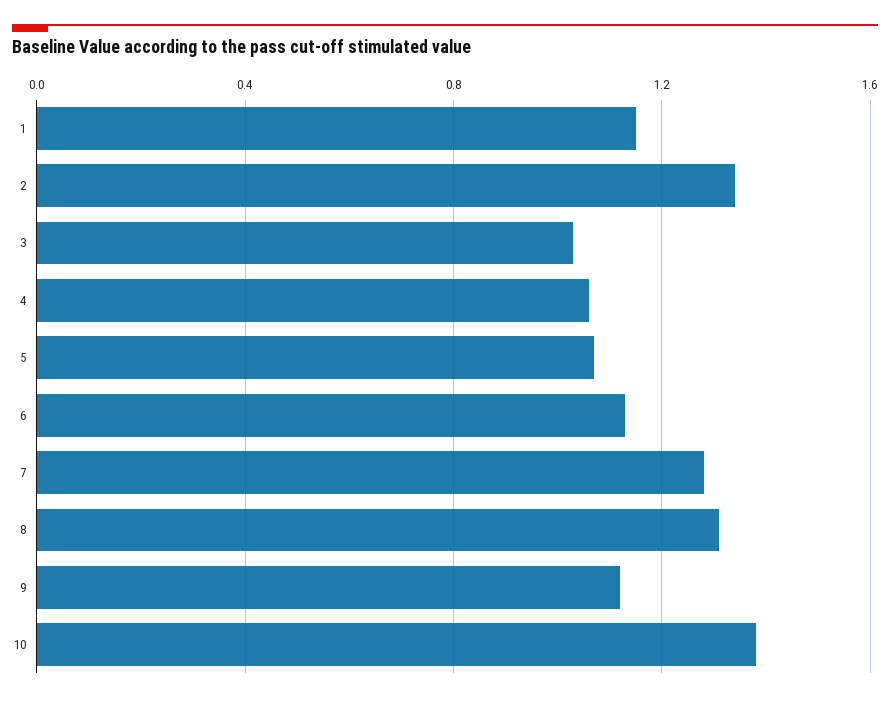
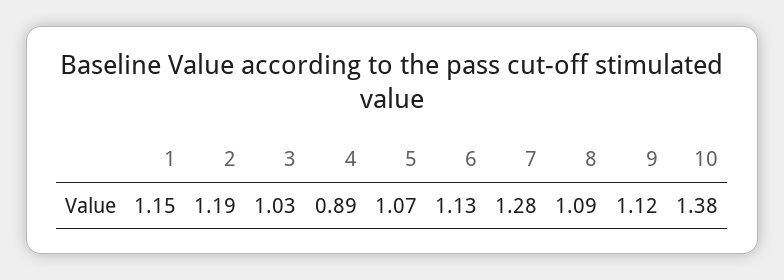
  {
    "1": 1.15,
-   "2": 1.35,
+   "2": 1.19,
    "3": 1.03,
-   "4": 1.05,
+   "4": 0.89,
    "5": 1.07,
    "6": 1.13,
    "7": 1.28,
-   "8": 1.3,
+   "8": 1.09,
    "9": 1.12,
    "10": 1.38
  }

